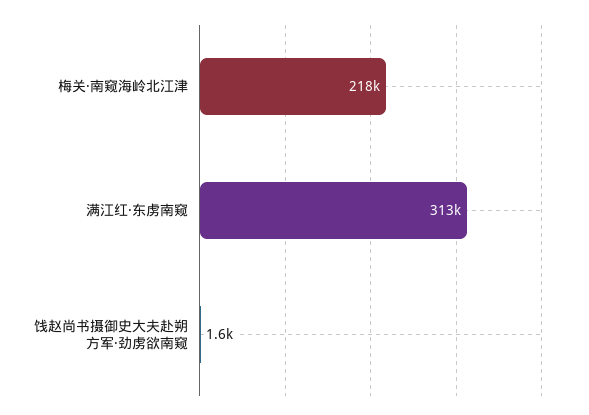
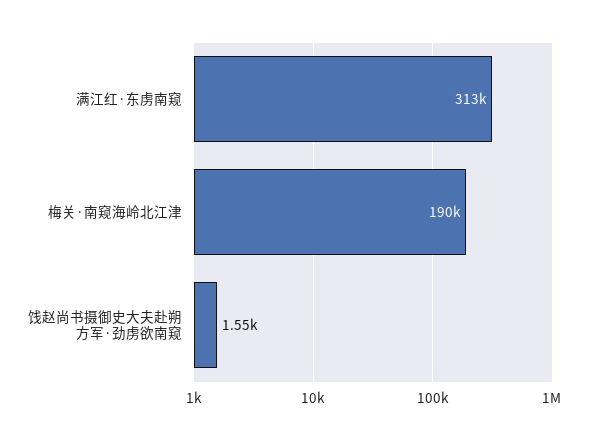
  {
-   "梅关·南窥海岭北江津": 218000,
+   "梅关·南窥海岭北江津": 190000,
    "满江红·东虏南窥": 313000,
    "饯赵尚书摄御史大夫赴朔方军·劲虏欲南窥": 1550
  }

